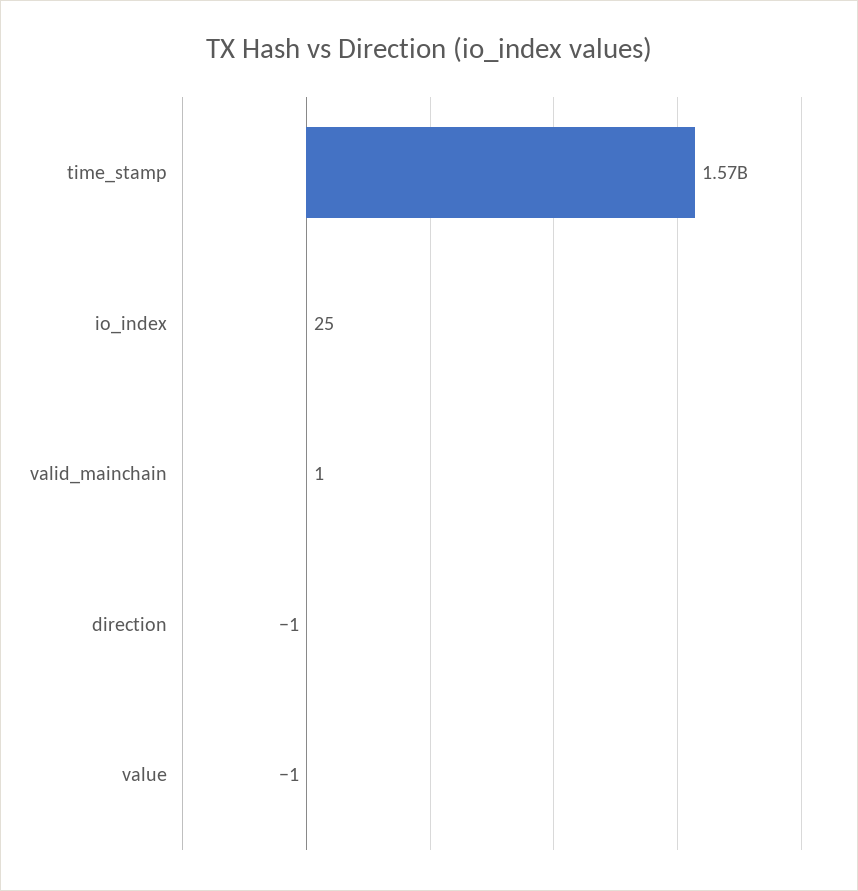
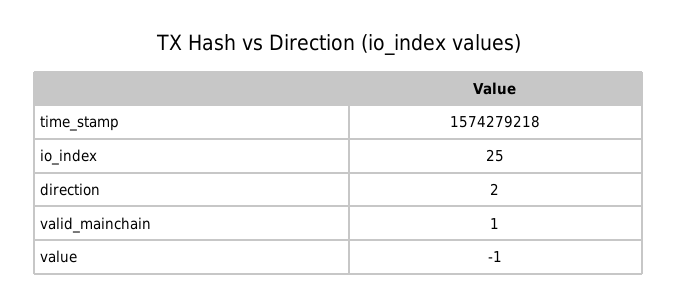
  {
    "time_stamp": 1574279218,
    "io_index": 25,
    "valid_mainchain": 1,
-   "direction": -1,
+   "direction": 2,
    "value": -1
  }

